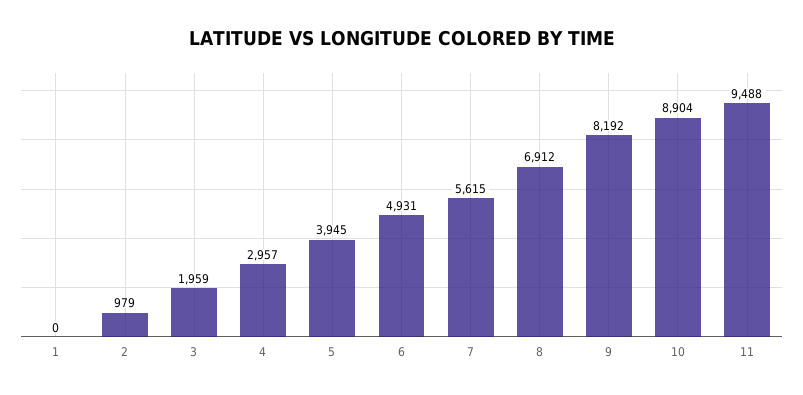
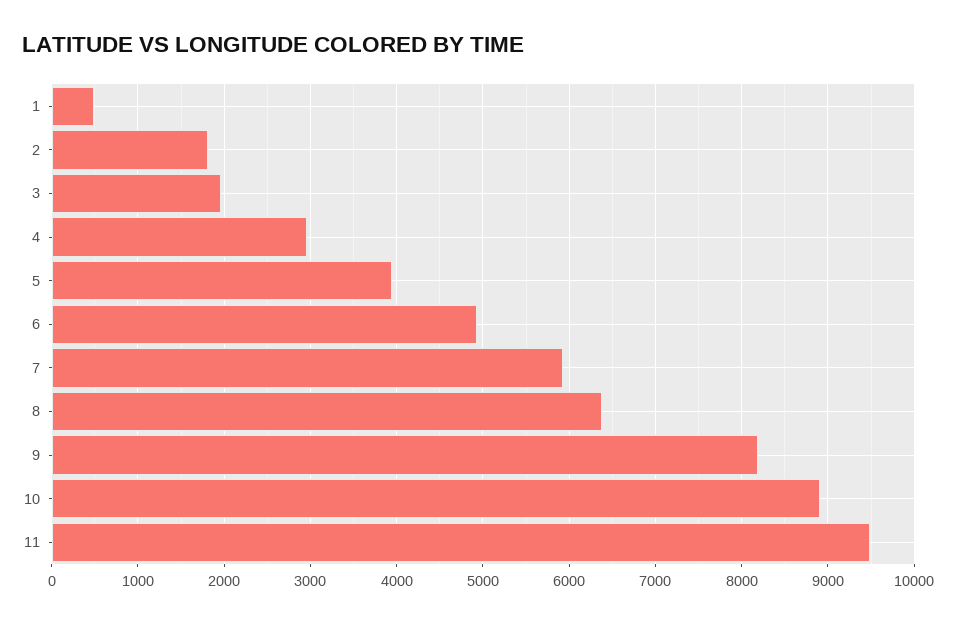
  {
-   "1": 0,
+   "1": 500,
-   "2": 979,
+   "2": 1800,
    "3": 1959,
    "4": 2957,
    "5": 3945,
    "6": 4931,
-   "7": 5615,
+   "7": 5900,
-   "8": 6912,
+   "8": 6400,
    "9": 8192,
    "10": 8904,
    "11": 9488
  }

